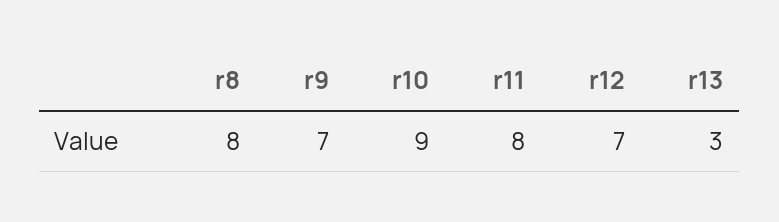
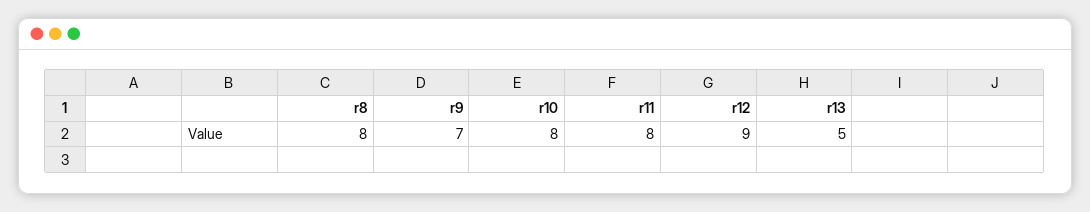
  {
    "r8": 8,
    "r9": 7,
-   "r10": 9,
+   "r10": 8,
    "r11": 8,
-   "r12": 7,
+   "r12": 9,
-   "r13": 3
+   "r13": 5
  }

